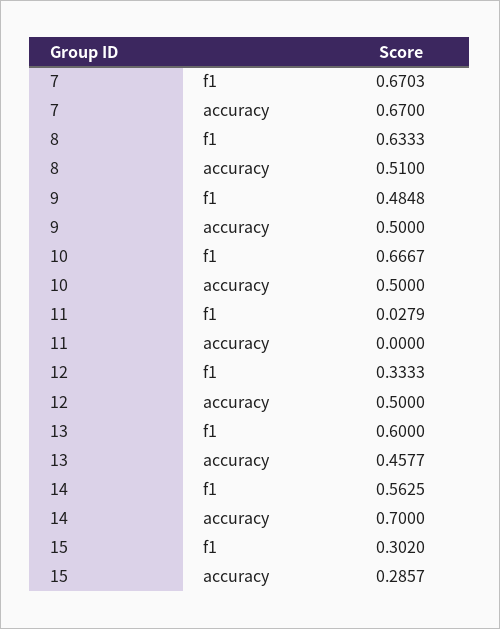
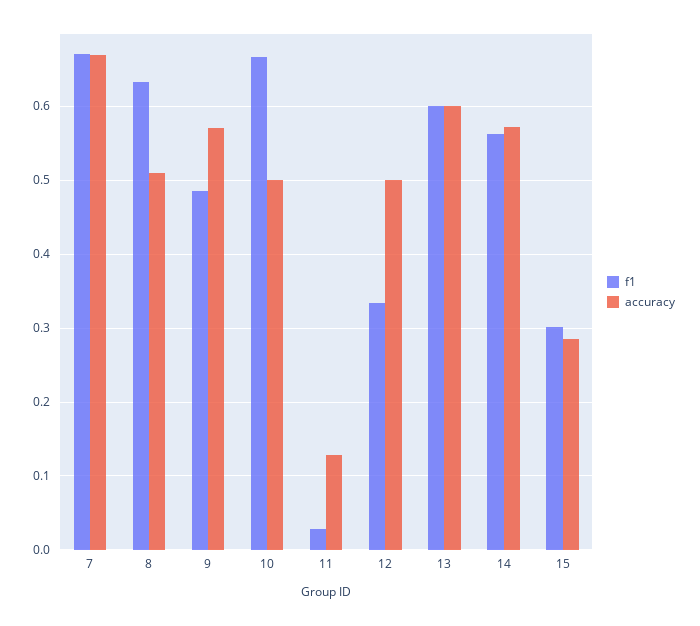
  {
    "f1": {
      "7": 0.6703,
      "8": 0.6333,
      "9": 0.4848,
      "10": 0.6667,
      "11": 0.0279,
      "12": 0.3333,
      "13": 0.6,
      "14": 0.5625,
      "15": 0.302
    },
    "accuracy": {
      "7": 0.67,
      "8": 0.51,
-     "9": 0.5,
+     "9": 0.57,
      "10": 0.5,
-     "11": 0,
+     "11": 0.13,
      "12": 0.5,
-     "13": 0.4577,
+     "13": 0.6,
-     "14": 0.7,
+     "14": 0.57,
      "15": 0.2857
    }
  }

